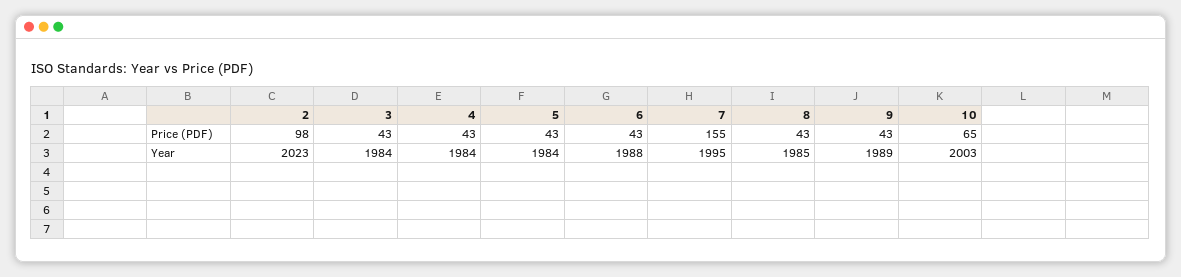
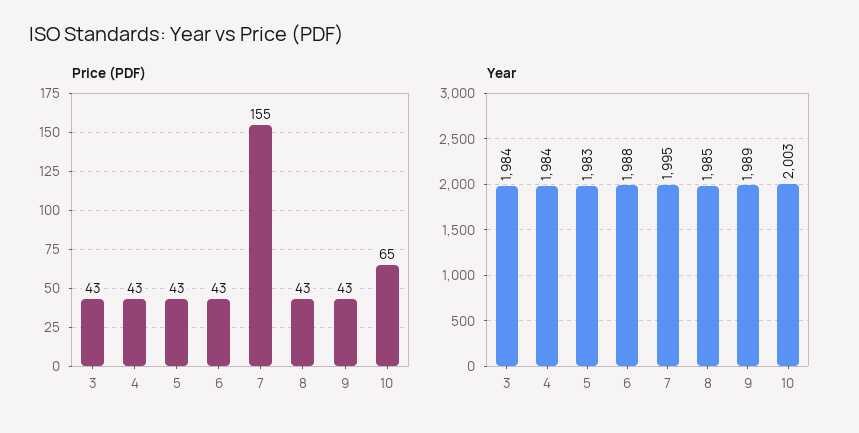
  {
    "Price (PDF)": {
-     "2": 98,
      "3": 43,
      "4": 43,
      "5": 43,
      "6": 43,
      "7": 155,
      "8": 43,
      "9": 43,
      "10": 65
    },
    "Year": {
-     "2": 2023,
      "3": 1984,
      "4": 1984,
-     "5": 1984,
+     "5": 1983,
      "6": 1988,
      "7": 1995,
      "8": 1985,
      "9": 1989,
      "10": 2003
    }
  }

